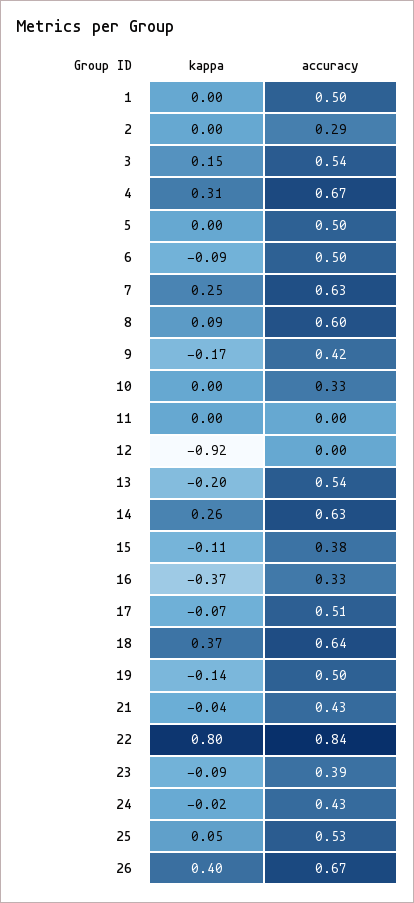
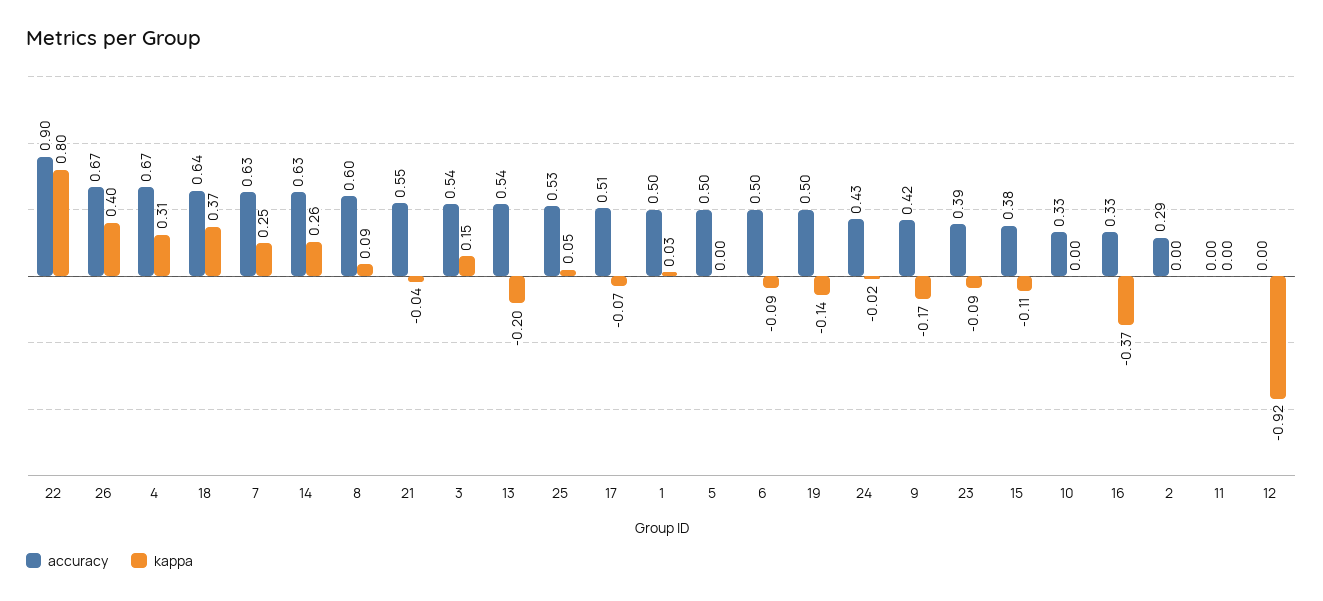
  {
    "kappa": {
-     "1": 0,
+     "1": 0.03,
      "2": 0,
      "3": 0.15,
      "4": 0.31,
      "5": 0,
      "6": -0.09,
      "7": 0.25,
      "8": 0.09,
      "9": -0.17,
      "10": 0,
      "11": 0,
      "12": -0.92,
      "13": -0.2,
      "14": 0.26,
      "15": -0.11,
      "16": -0.37,
      "17": -0.07,
      "18": 0.37,
      "19": -0.14,
      "21": -0.04,
      "22": 0.8,
      "23": -0.09,
      "24": -0.02,
      "25": 0.05,
      "26": 0.4
    },
    "accuracy": {
      "1": 0.5,
      "2": 0.29,
      "3": 0.54,
      "4": 0.67,
      "5": 0.5,
      "6": 0.5,
      "7": 0.63,
      "8": 0.6,
      "9": 0.42,
      "10": 0.33,
      "11": 0,
      "12": 0,
      "13": 0.54,
      "14": 0.63,
      "15": 0.38,
      "16": 0.33,
      "17": 0.51,
      "18": 0.64,
      "19": 0.5,
-     "21": 0.43,
+     "21": 0.55,
-     "22": 0.84,
+     "22": 0.9,
      "23": 0.39,
      "24": 0.43,
      "25": 0.53,
      "26": 0.67
    }
  }

